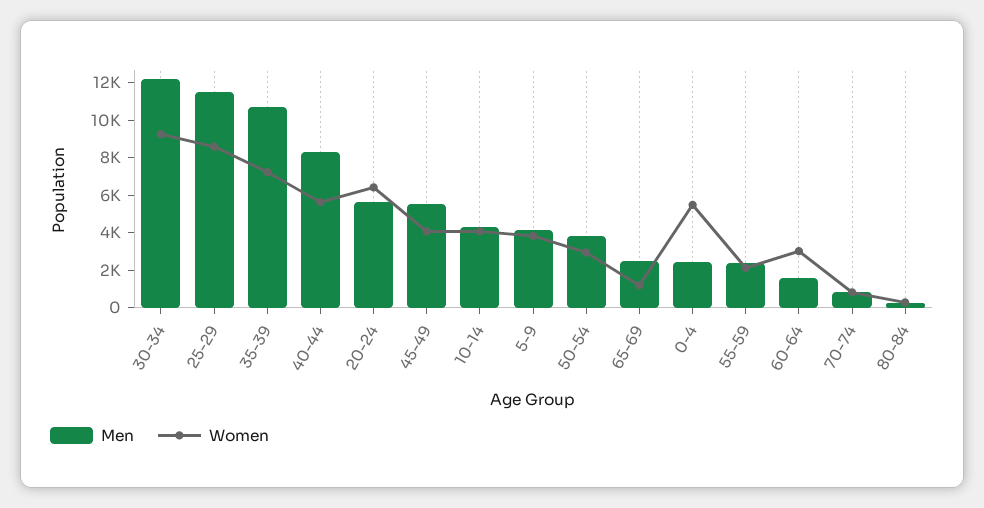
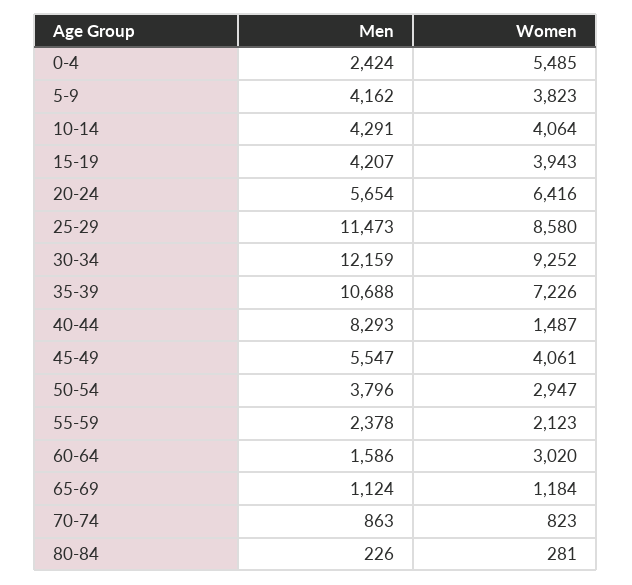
  {
    "Men": {
      "30-34": 12159,
      "25-29": 11473,
      "35-39": 10688,
      "40-44": 8293,
      "20-24": 5654,
      "45-49": 5547,
      "10-14": 4291,
      "5-9": 4162,
      "50-54": 3796,
-     "65-69": 2500,
+     "65-69": 1124,
      "0-4": 2424,
      "55-59": 2378,
      "60-64": 1586,
      "70-74": 863,
-     "80-84": 226
+     "80-84": 226,
+     "15-19": 4207
    },
    "Women": {
      "30-34": 9252,
      "25-29": 8580,
      "35-39": 7226,
-     "40-44": 5500,
+     "40-44": 1487,
      "20-24": 6416,
      "45-49": 4061,
      "10-14": 4064,
      "5-9": 3823,
      "50-54": 2947,
      "65-69": 1184,
      "0-4": 5485,
      "55-59": 2123,
      "60-64": 3020,
      "70-74": 823,
-     "80-84": 281
+     "80-84": 281,
+     "15-19": 3943
    }
  }

